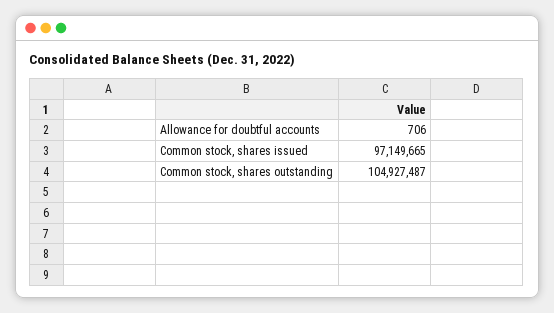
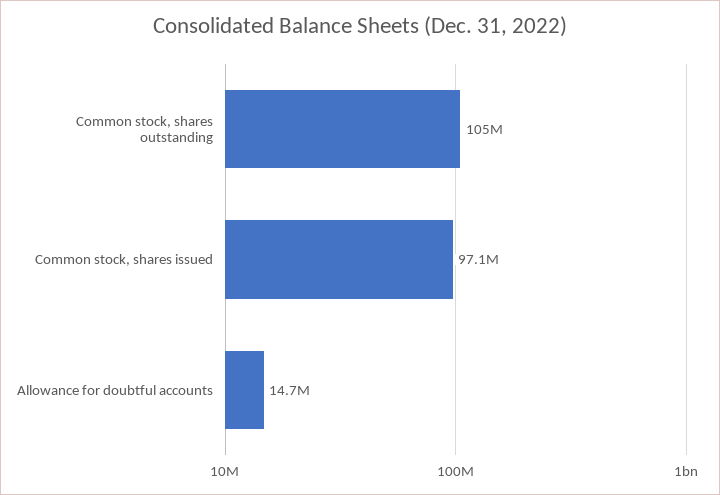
  {
-   "Allowance for doubtful accounts": 706,
+   "Allowance for doubtful accounts": 14700000,
    "Common stock, shares issued": 97149665,
    "Common stock, shares outstanding": 104927487
  }

